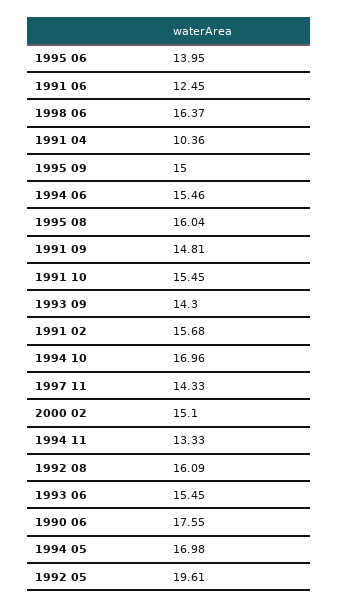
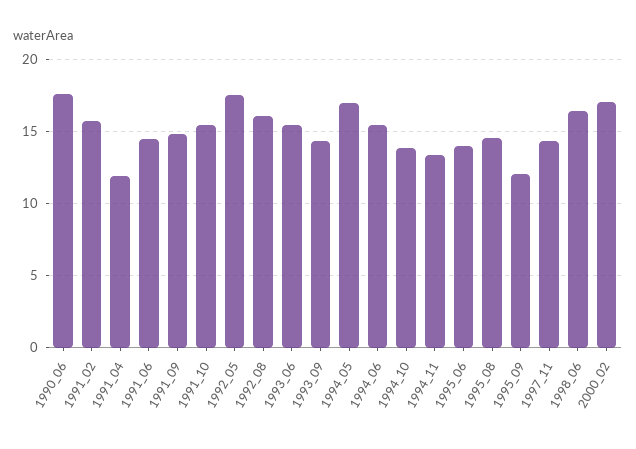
  {
    "1995 06": 13.95,
-   "1991 06": 12.45,
+   "1991 06": 14.5,
    "1998 06": 16.37,
-   "1991 04": 10.36,
+   "1991 04": 12,
-   "1995 09": 15,
+   "1995 09": 12,
    "1994 06": 15.46,
-   "1995 08": 16.04,
+   "1995 08": 14.5,
    "1991 09": 14.81,
    "1991 10": 15.45,
    "1993 09": 14.3,
    "1991 02": 15.68,
-   "1994 10": 16.96,
+   "1994 10": 14,
    "1997 11": 14.33,
-   "2000 02": 15.1,
+   "2000 02": 17,
    "1994 11": 13.33,
    "1992 08": 16.09,
    "1993 06": 15.45,
    "1990 06": 17.55,
    "1994 05": 16.98,
-   "1992 05": 19.61
+   "1992 05": 17.5
  }

